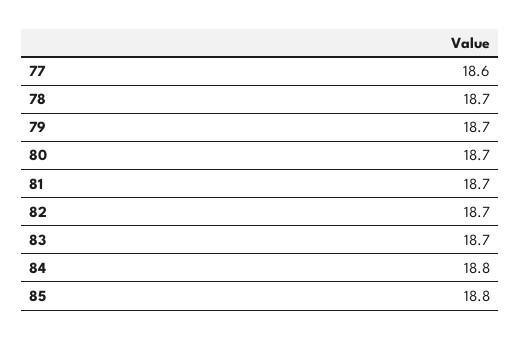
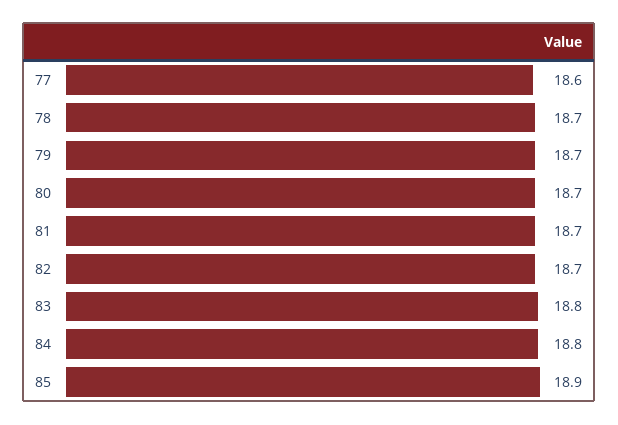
  {
    "77": 18.6,
    "78": 18.7,
    "79": 18.7,
    "80": 18.7,
    "81": 18.7,
    "82": 18.7,
-   "83": 18.7,
+   "83": 18.8,
    "84": 18.8,
-   "85": 18.8
+   "85": 18.9
  }

